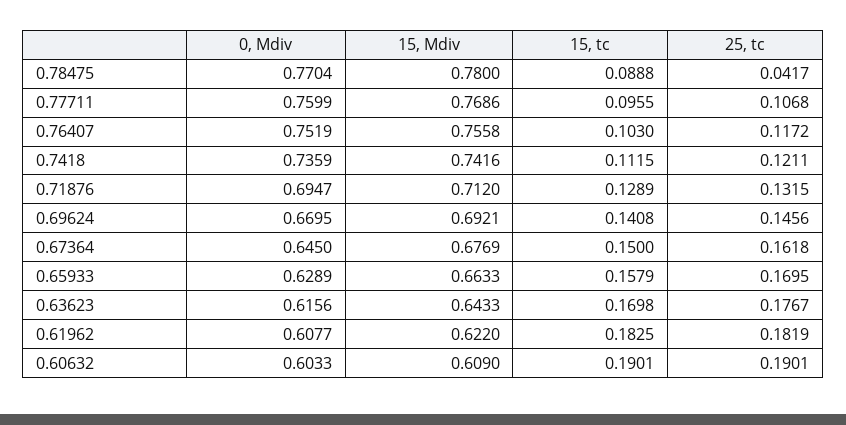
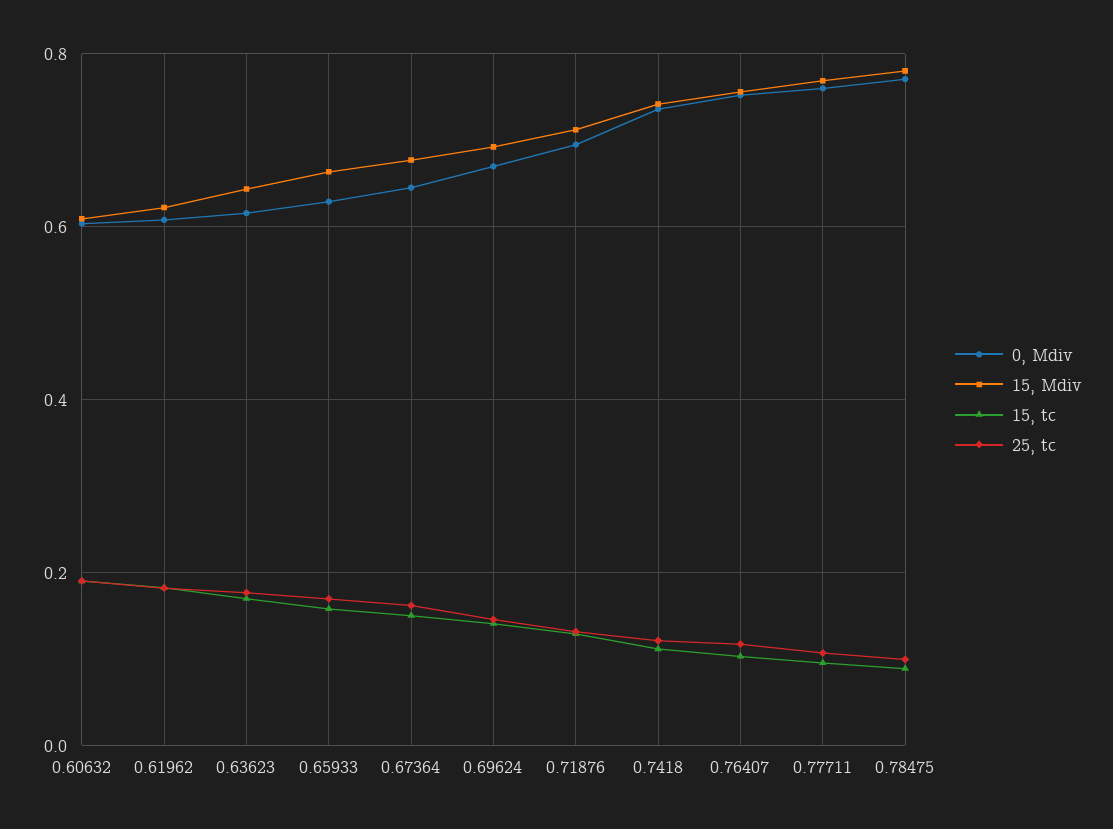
  {
    "0, Mdiv": {
      "0.78475": 0.7704,
      "0.77711": 0.7599,
      "0.76407": 0.7519,
      "0.7418": 0.7359,
      "0.71876": 0.6947,
      "0.69624": 0.6695,
      "0.67364": 0.645,
      "0.65933": 0.6289,
      "0.63623": 0.6156,
      "0.61962": 0.6077,
      "0.60632": 0.6033
    },
    "15, Mdiv": {
      "0.78475": 0.78,
      "0.77711": 0.7686,
      "0.76407": 0.7558,
      "0.7418": 0.7416,
      "0.71876": 0.712,
      "0.69624": 0.6921,
      "0.67364": 0.6769,
      "0.65933": 0.6633,
      "0.63623": 0.6433,
      "0.61962": 0.622,
      "0.60632": 0.609
    },
    "15, tc": {
      "0.78475": 0.0888,
      "0.77711": 0.0955,
      "0.76407": 0.103,
      "0.7418": 0.1115,
      "0.71876": 0.1289,
      "0.69624": 0.1408,
      "0.67364": 0.15,
      "0.65933": 0.1579,
      "0.63623": 0.1698,
      "0.61962": 0.1825,
      "0.60632": 0.1901
    },
    "25, tc": {
-     "0.78475": 0.0417,
+     "0.78475": 0.1,
      "0.77711": 0.1068,
      "0.76407": 0.1172,
      "0.7418": 0.1211,
      "0.71876": 0.1315,
      "0.69624": 0.1456,
      "0.67364": 0.1618,
      "0.65933": 0.1695,
      "0.63623": 0.1767,
      "0.61962": 0.1819,
      "0.60632": 0.1901
    }
  }

